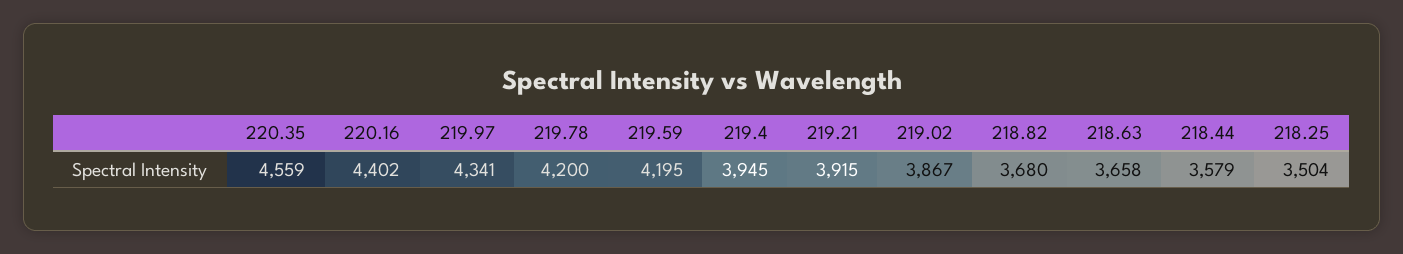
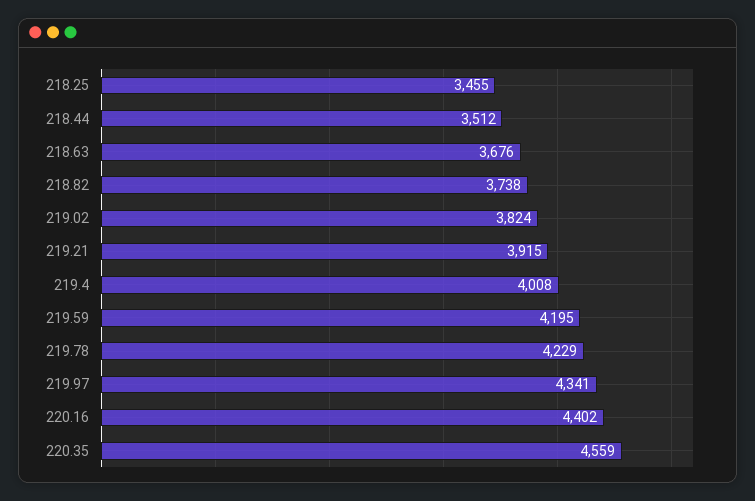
  {
    "220.35": 4559,
    "220.16": 4402,
    "219.97": 4341,
-   "219.78": 4200,
+   "219.78": 4229,
    "219.59": 4195,
-   "219.4": 3945,
+   "219.4": 4008,
    "219.21": 3915,
-   "219.02": 3867,
+   "219.02": 3824,
-   "218.82": 3680,
+   "218.82": 3738,
-   "218.63": 3658,
+   "218.63": 3676,
-   "218.44": 3579,
+   "218.44": 3512,
-   "218.25": 3504
+   "218.25": 3455
  }

